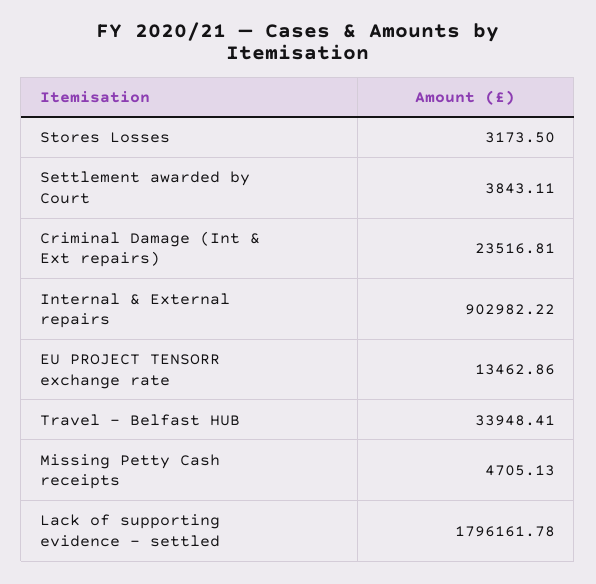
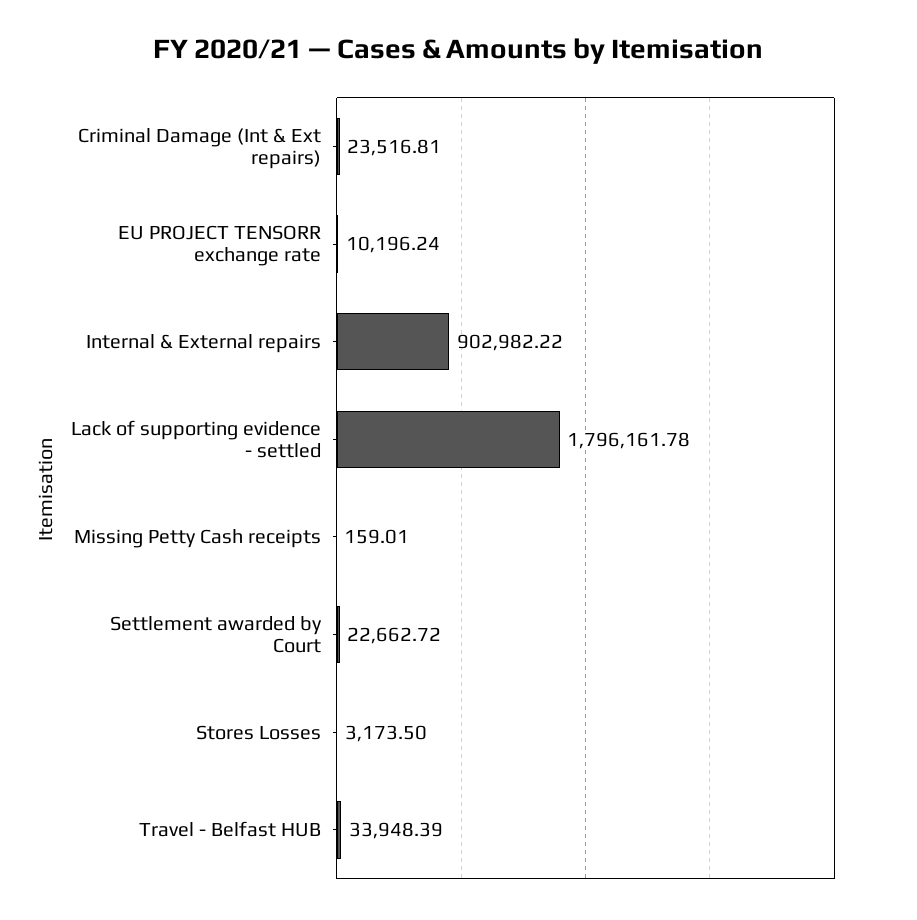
  {
    "Stores Losses": 3173.5,
-   "Settlement awarded by Court": 3843.11,
+   "Settlement awarded by Court": 22662.72,
    "Criminal Damage (Int & Ext repairs)": 23516.81,
    "Internal & External repairs": 902982.22,
-   "EU PROJECT TENSORR exchange rate": 13462.86,
+   "EU PROJECT TENSORR exchange rate": 10196.24,
-   "Travel - Belfast HUB": 33948.41,
+   "Travel - Belfast HUB": 33948.39,
-   "Missing Petty Cash receipts": 4705.13,
+   "Missing Petty Cash receipts": 159.01,
    "Lack of supporting evidence - settled": 1796161.78
  }

